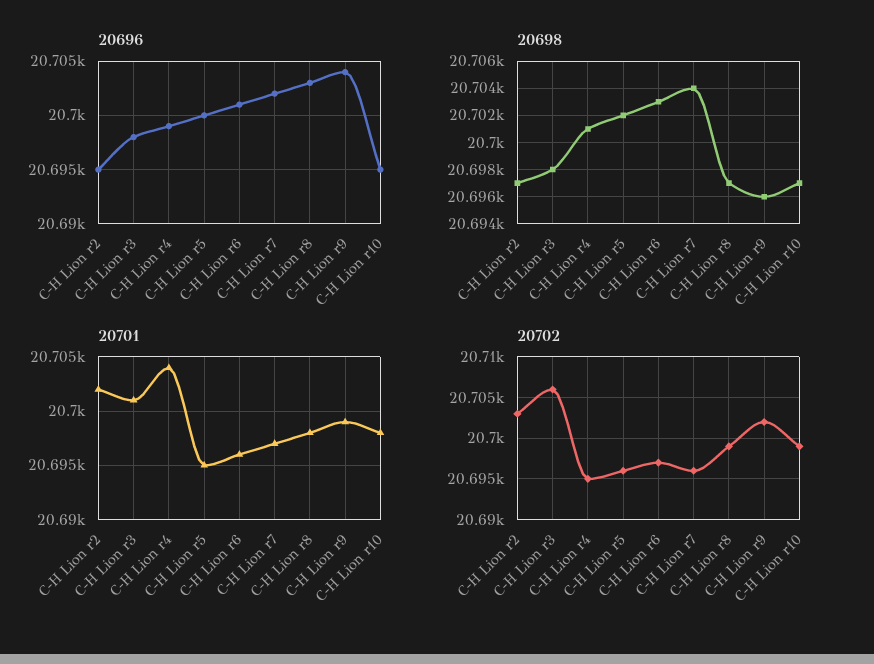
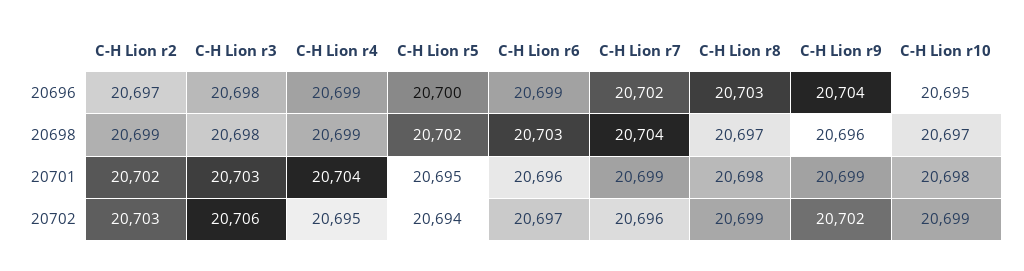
  {
    "20696": {
-     "C-H Lion r2": 20695,
+     "C-H Lion r2": 20697,
      "C-H Lion r3": 20698,
      "C-H Lion r4": 20699,
      "C-H Lion r5": 20700,
-     "C-H Lion r6": 20701,
+     "C-H Lion r6": 20699,
      "C-H Lion r7": 20702,
      "C-H Lion r8": 20703,
      "C-H Lion r9": 20704,
      "C-H Lion r10": 20695
    },
    "20698": {
-     "C-H Lion r2": 20697,
+     "C-H Lion r2": 20699,
      "C-H Lion r3": 20698,
-     "C-H Lion r4": 20701,
+     "C-H Lion r4": 20699,
      "C-H Lion r5": 20702,
      "C-H Lion r6": 20703,
      "C-H Lion r7": 20704,
      "C-H Lion r8": 20697,
      "C-H Lion r9": 20696,
      "C-H Lion r10": 20697
    },
    "20701": {
      "C-H Lion r2": 20702,
-     "C-H Lion r3": 20701,
+     "C-H Lion r3": 20703,
      "C-H Lion r4": 20704,
      "C-H Lion r5": 20695,
      "C-H Lion r6": 20696,
-     "C-H Lion r7": 20697,
+     "C-H Lion r7": 20699,
      "C-H Lion r8": 20698,
      "C-H Lion r9": 20699,
      "C-H Lion r10": 20698
    },
    "20702": {
      "C-H Lion r2": 20703,
      "C-H Lion r3": 20706,
      "C-H Lion r4": 20695,
-     "C-H Lion r5": 20696,
+     "C-H Lion r5": 20694,
      "C-H Lion r6": 20697,
      "C-H Lion r7": 20696,
      "C-H Lion r8": 20699,
      "C-H Lion r9": 20702,
      "C-H Lion r10": 20699
    }
  }

